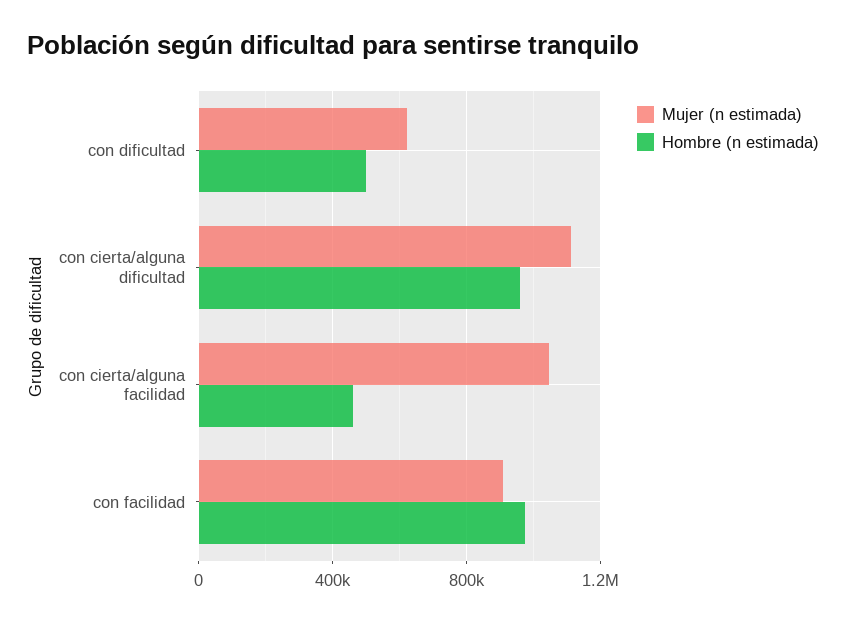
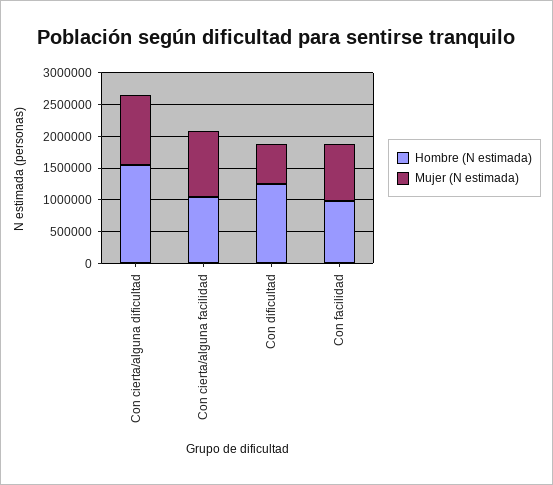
  {
    "Mujer (n estimada)": {
      "con dificultad": 600000,
      "con cierta/alguna dificultad": 1100000,
      "con cierta/alguna facilidad": 1050000,
      "con facilidad": 900000
    },
    "Hombre (n estimada)": {
-     "con dificultad": 500000,
+     "con dificultad": 1250000,
-     "con cierta/alguna dificultad": 950000,
+     "con cierta/alguna dificultad": 1500000,
-     "con cierta/alguna facilidad": 450000,
+     "con cierta/alguna facilidad": 1000000,
      "con facilidad": 950000
    }
  }

